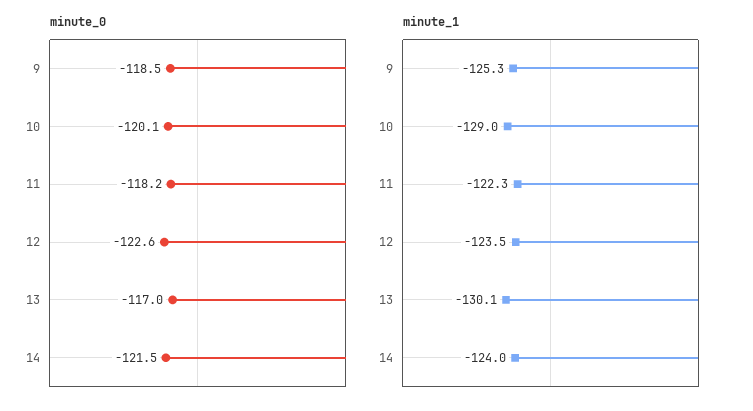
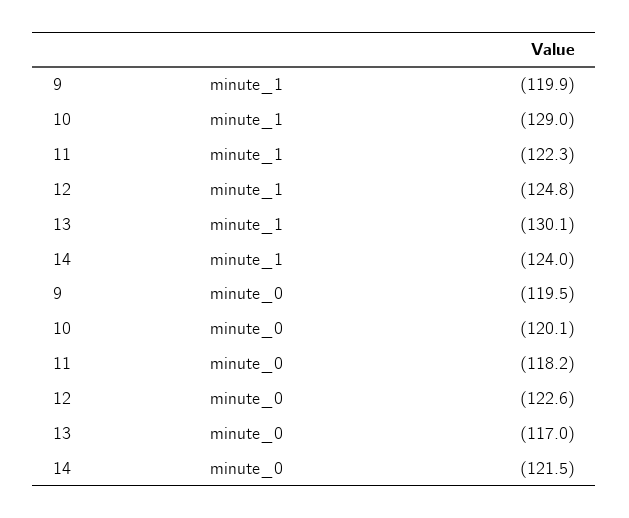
  {
    "minute_0": {
-     "9": -118.5,
+     "9": -119.5,
      "10": -120.1,
      "11": -118.2,
      "12": -122.6,
      "13": -117,
      "14": -121.5
    },
    "minute_1": {
-     "9": -125.3,
+     "9": -119.9,
      "10": -129,
      "11": -122.3,
-     "12": -123.5,
+     "12": -124.8,
      "13": -130.1,
      "14": -124
    }
  }

